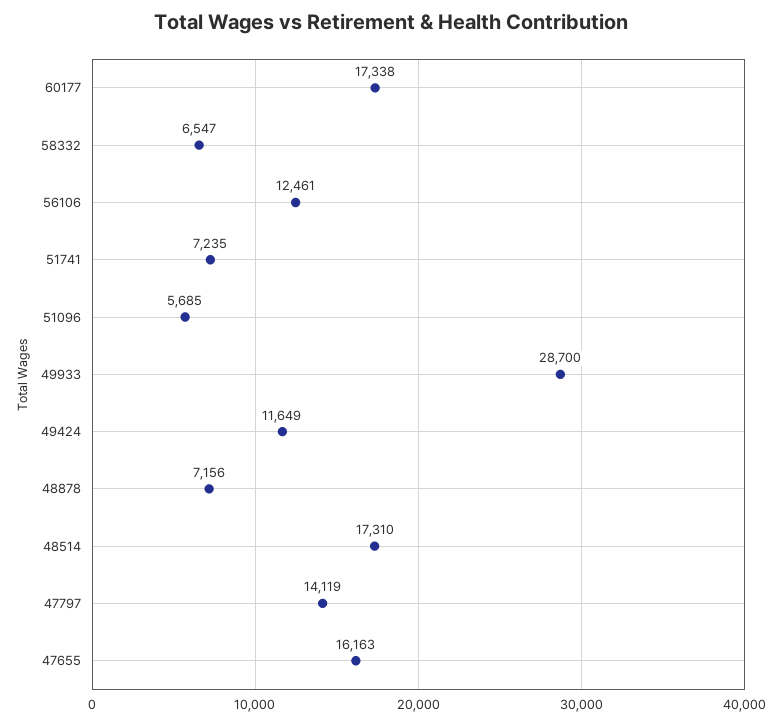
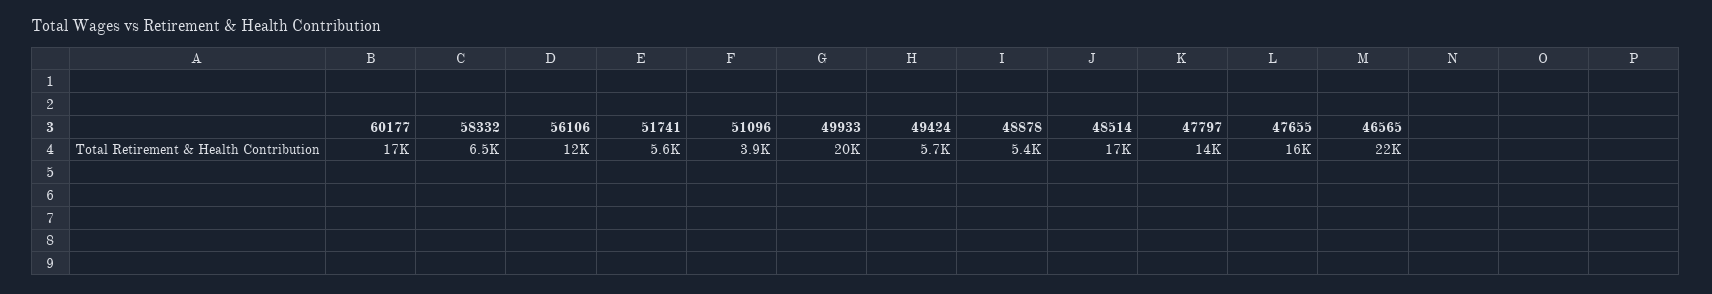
  {
    "60177": 17338,
    "58332": 6547,
    "56106": 12461,
-   "51741": 7235,
+   "51741": 5600,
-   "51096": 5685,
+   "51096": 3900,
-   "49933": 28700,
+   "49933": 20000,
-   "49424": 11649,
+   "49424": 5700,
-   "48878": 7156,
+   "48878": 5400,
    "48514": 17310,
    "47797": 14119,
-   "47655": 16163
+   "47655": 16163,
+   "46565": 22000
  }

